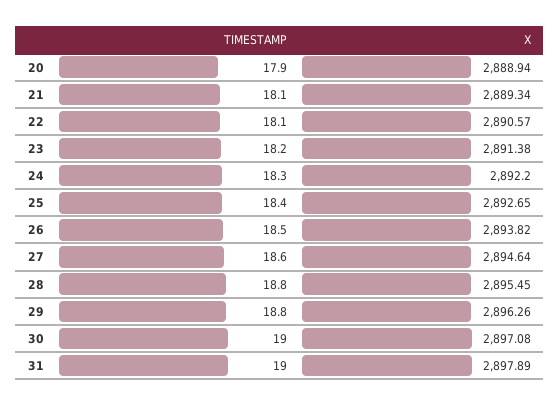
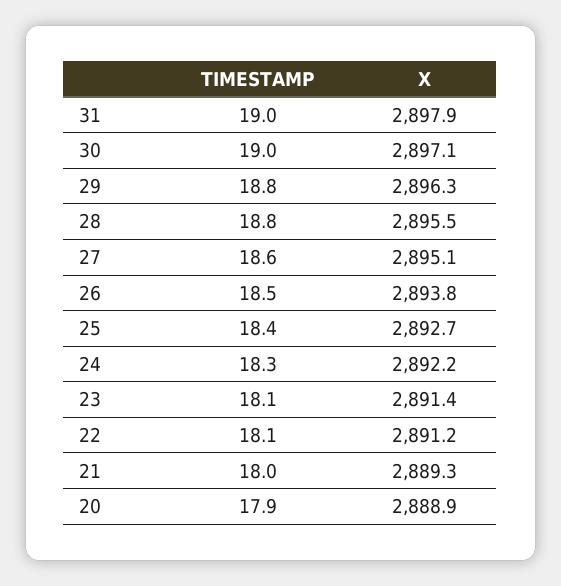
  {
    "TIMESTAMP": {
      "20": 17.9,
-     "21": 18.1,
+     "21": 18,
      "22": 18.1,
-     "23": 18.2,
+     "23": 18.1,
      "24": 18.3,
      "25": 18.4,
      "26": 18.5,
      "27": 18.6,
      "28": 18.8,
      "29": 18.8,
      "30": 19,
      "31": 19
    },
    "X": {
      "20": 2888.94,
      "21": 2889.34,
-     "22": 2890.57,
+     "22": 2891.2,
      "23": 2891.38,
      "24": 2892.2,
      "25": 2892.65,
      "26": 2893.82,
-     "27": 2894.64,
+     "27": 2895.1,
      "28": 2895.45,
      "29": 2896.26,
      "30": 2897.08,
      "31": 2897.89
    }
  }

